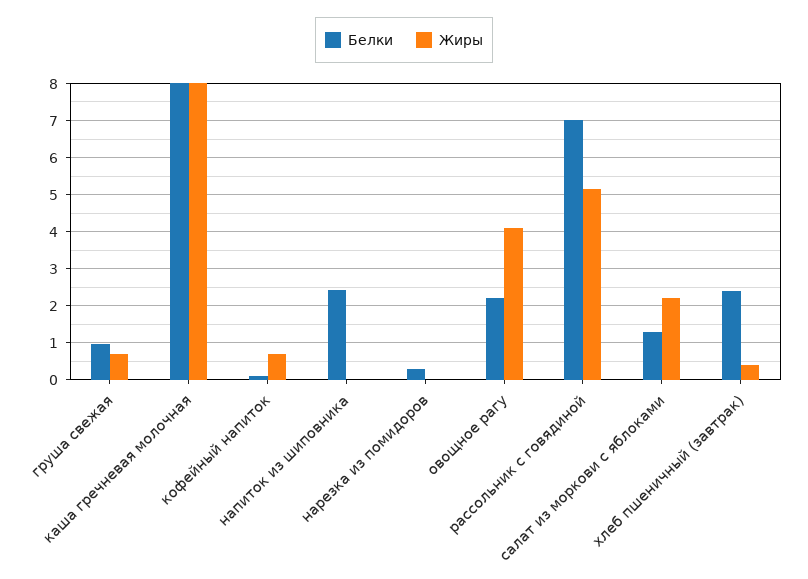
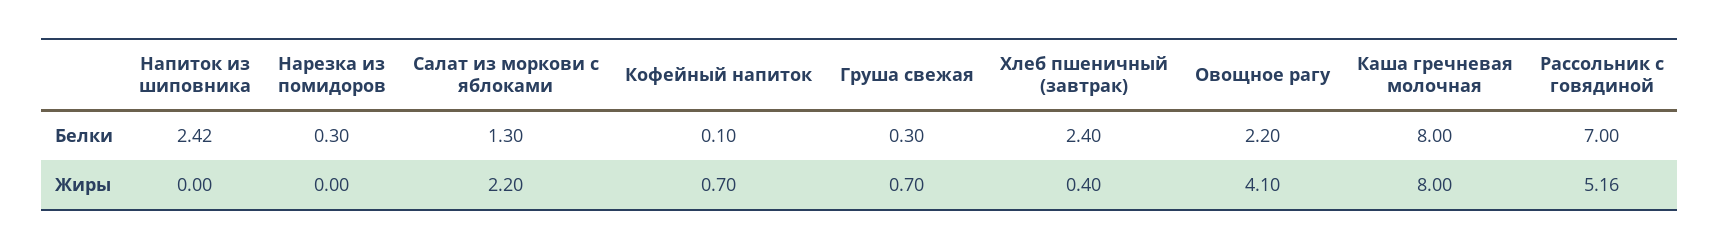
  {
    "Белки": {
-     "груша свежая": 1,
+     "груша свежая": 0.3,
      "каша гречневая молочная": 8,
      "кофейный напиток": 0.1,
      "напиток из шиповника": 2.42,
      "нарезка из помидоров": 0.3,
      "овощное рагу": 2.2,
      "рассольник с говядиной": 7,
      "салат из моркови с яблоками": 1.3,
      "хлеб пшеничный (завтрак)": 2.4
    },
    "Жиры": {
      "груша свежая": 0.7,
      "каша гречневая молочная": 8,
      "кофейный напиток": 0.7,
      "напиток из шиповника": 0,
      "нарезка из помидоров": 0,
      "овощное рагу": 4.1,
      "рассольник с говядиной": 5.16,
      "салат из моркови с яблоками": 2.2,
      "хлеб пшеничный (завтрак)": 0.4
    }
  }

